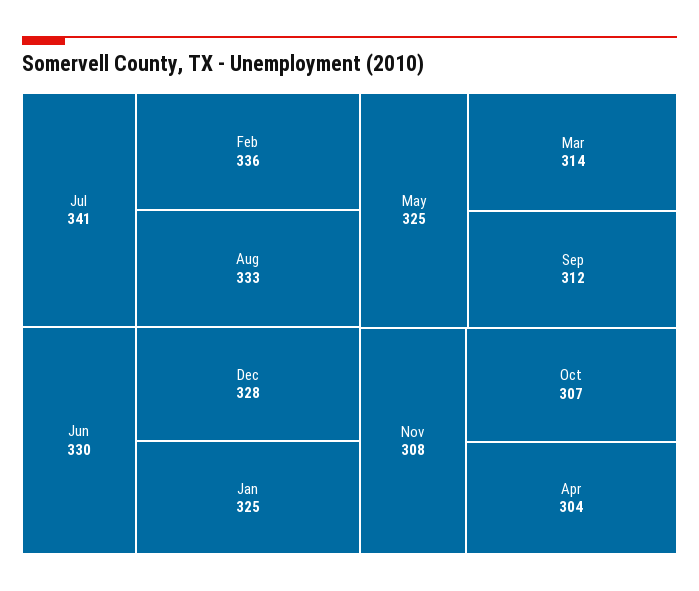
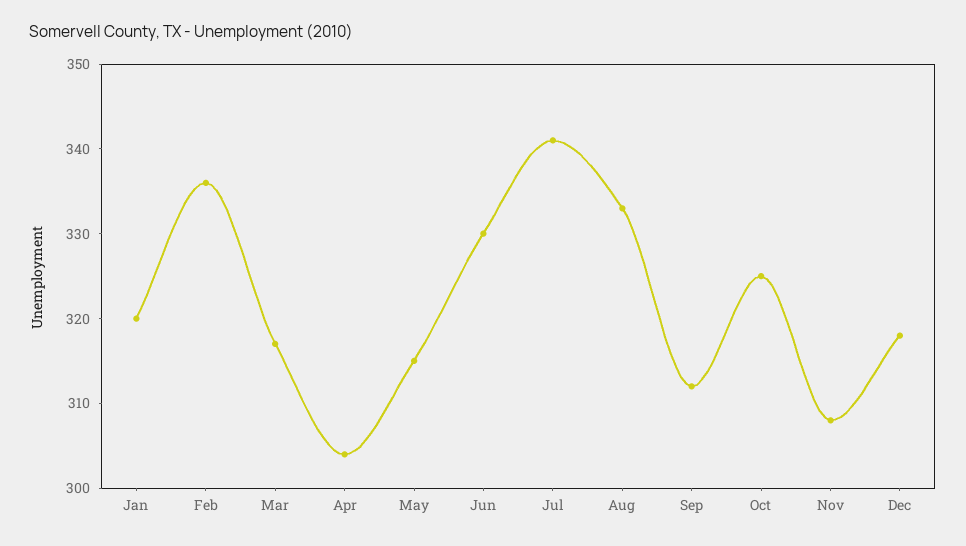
  {
    "Jul": 341,
    "Feb": 336,
    "Aug": 333,
    "Jun": 330,
-   "Dec": 328,
+   "Dec": 318,
-   "Jan": 325,
+   "Jan": 320,
-   "May": 325,
+   "May": 315,
-   "Mar": 314,
+   "Mar": 317,
    "Sep": 312,
    "Nov": 308,
-   "Oct": 307,
+   "Oct": 325,
    "Apr": 304
  }

